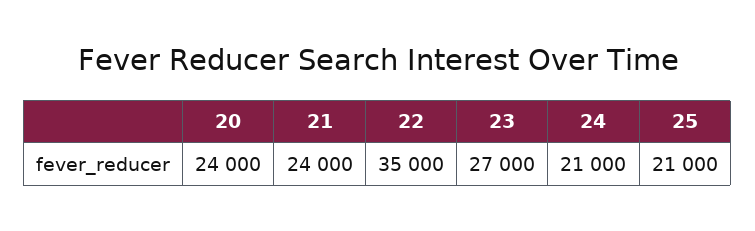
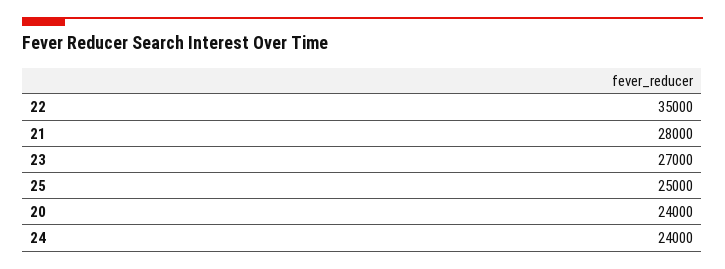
  {
    "20": 24000,
-   "21": 24000,
+   "21": 28000,
    "22": 35000,
    "23": 27000,
-   "24": 21000,
+   "24": 24000,
-   "25": 21000
+   "25": 25000
  }

